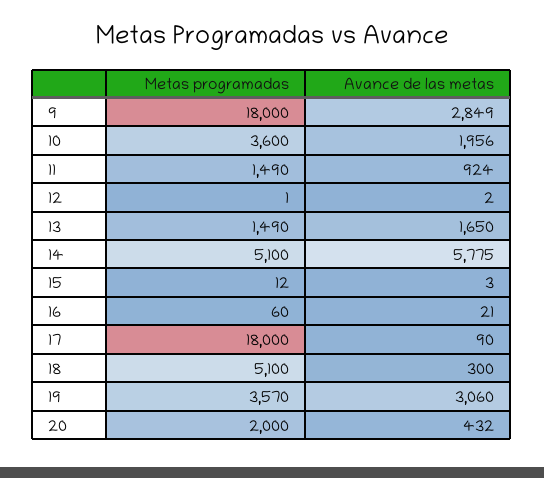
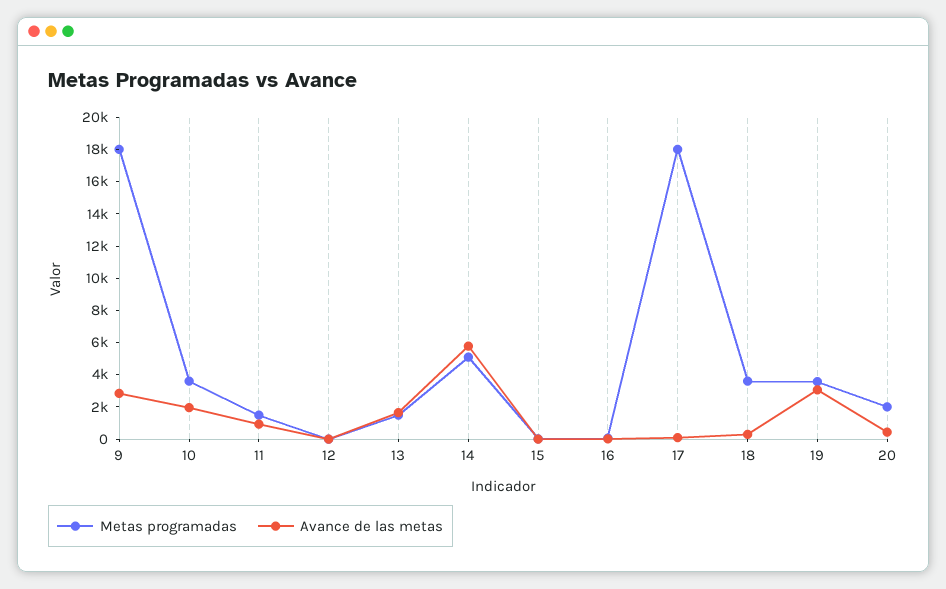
  {
    "Metas programadas": {
      "9": 18000,
      "10": 3600,
      "11": 1490,
      "12": 1,
      "13": 1490,
      "14": 5100,
      "15": 12,
      "16": 60,
      "17": 18000,
-     "18": 5100,
+     "18": 3500,
      "19": 3570,
      "20": 2000
    },
    "Avance de las metas": {
      "9": 2849,
      "10": 1956,
      "11": 924,
      "12": 2,
      "13": 1650,
      "14": 5775,
      "15": 3,
      "16": 21,
      "17": 90,
      "18": 300,
      "19": 3060,
      "20": 432
    }
  }

